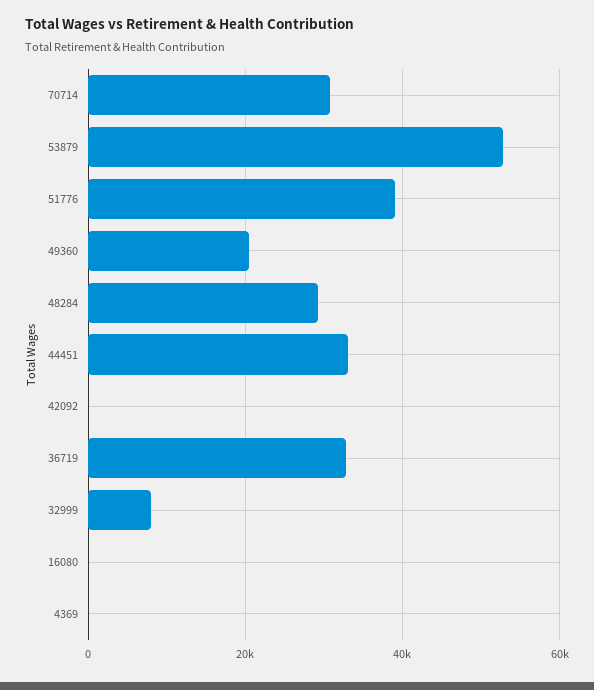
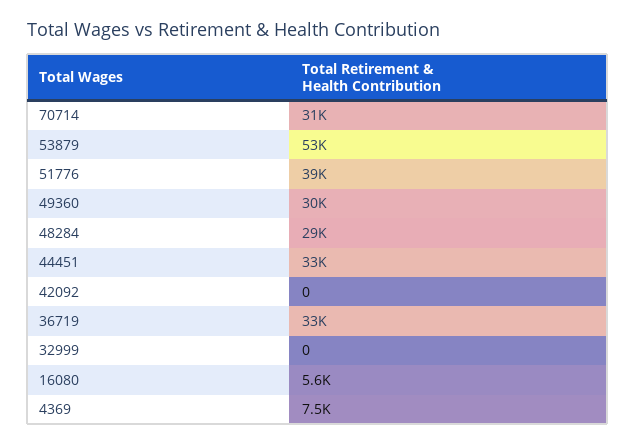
  {
    "70714": 31000,
    "53879": 53000,
    "51776": 39000,
-   "49360": 20000,
+   "49360": 30000,
    "48284": 29000,
    "44451": 33000,
    "42092": 0,
    "36719": 33000,
-   "32999": 8000,
+   "32999": 0,
-   "16080": 0,
+   "16080": 5600,
-   "4369": 0
+   "4369": 7500
  }

